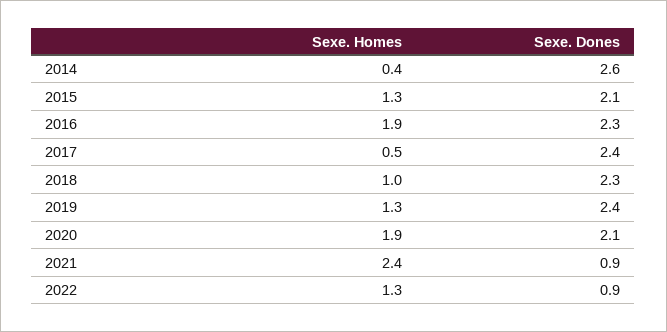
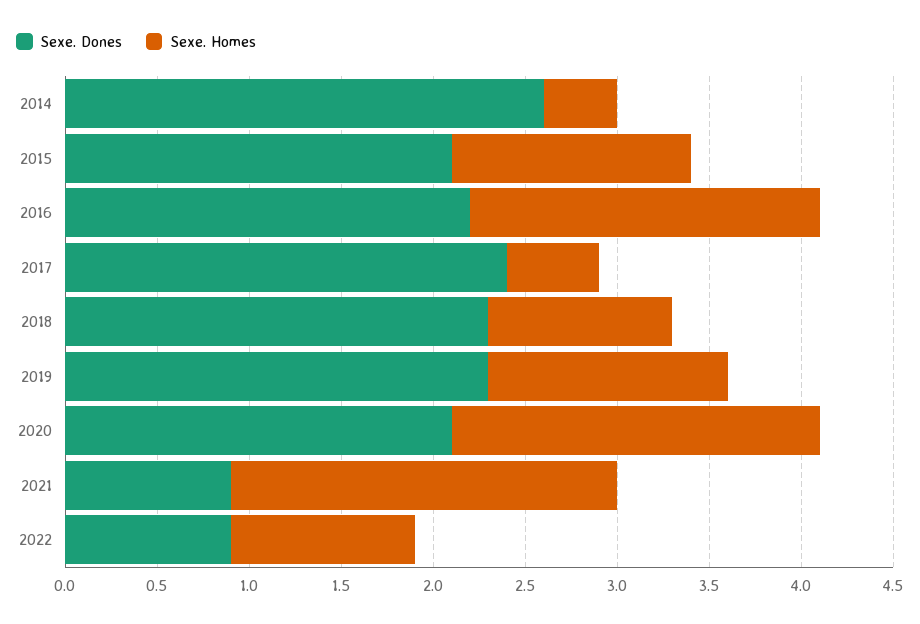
  {
    "Sexe. Homes": {
      "2014": 0.4,
      "2015": 1.3,
      "2016": 1.9,
      "2017": 0.5,
      "2018": 1,
      "2019": 1.3,
-     "2020": 1.9,
+     "2020": 2,
-     "2021": 2.4,
+     "2021": 2.1,
-     "2022": 1.3
+     "2022": 1
    },
    "Sexe. Dones": {
      "2014": 2.6,
      "2015": 2.1,
-     "2016": 2.3,
+     "2016": 2.2,
      "2017": 2.4,
      "2018": 2.3,
-     "2019": 2.4,
+     "2019": 2.3,
      "2020": 2.1,
      "2021": 0.9,
      "2022": 0.9
    }
  }

